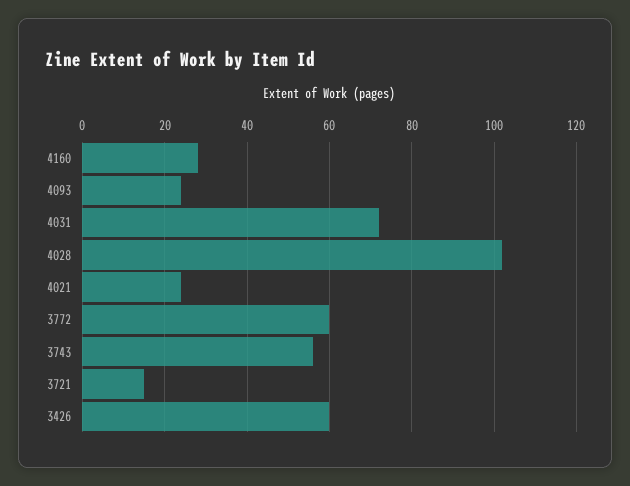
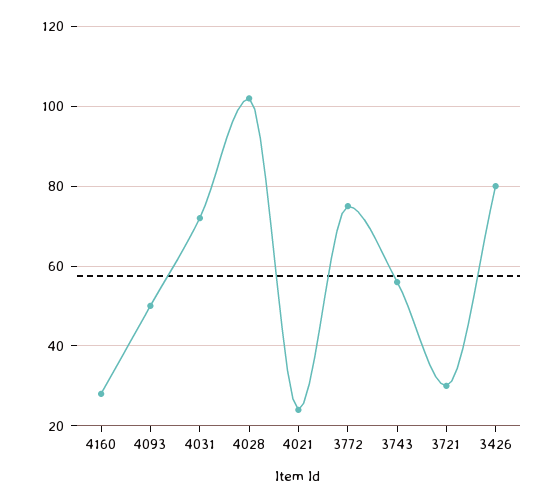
  {
    "4160": 30,
-   "4093": 25,
+   "4093": 50,
    "4031": 70,
    "4028": 100,
    "4021": 25,
-   "3772": 60,
+   "3772": 75,
    "3743": 55,
-   "3721": 15,
+   "3721": 30,
-   "3426": 60
+   "3426": 80
  }

